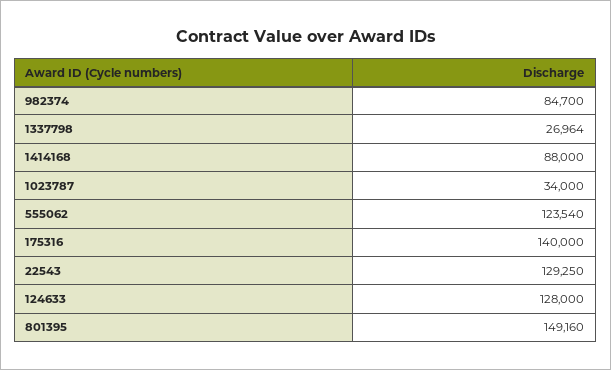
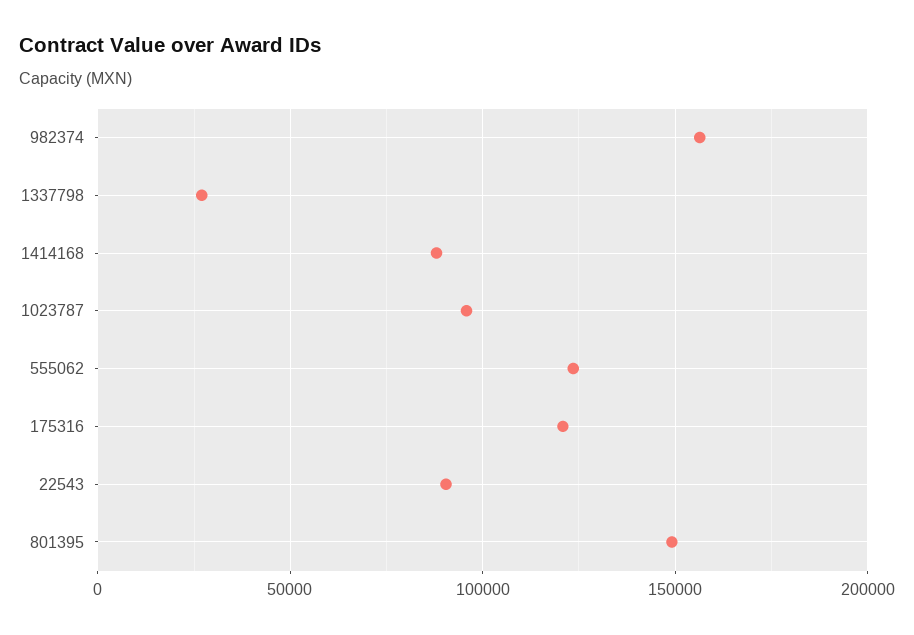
  {
-   "982374": 84700,
+   "982374": 155000,
    "1337798": 26964,
    "1414168": 88000,
-   "1023787": 34000,
+   "1023787": 95000,
    "555062": 123540,
-   "175316": 140000,
+   "175316": 120000,
-   "22543": 129250,
+   "22543": 90000,
-   "124633": 128000,
    "801395": 149160
  }

